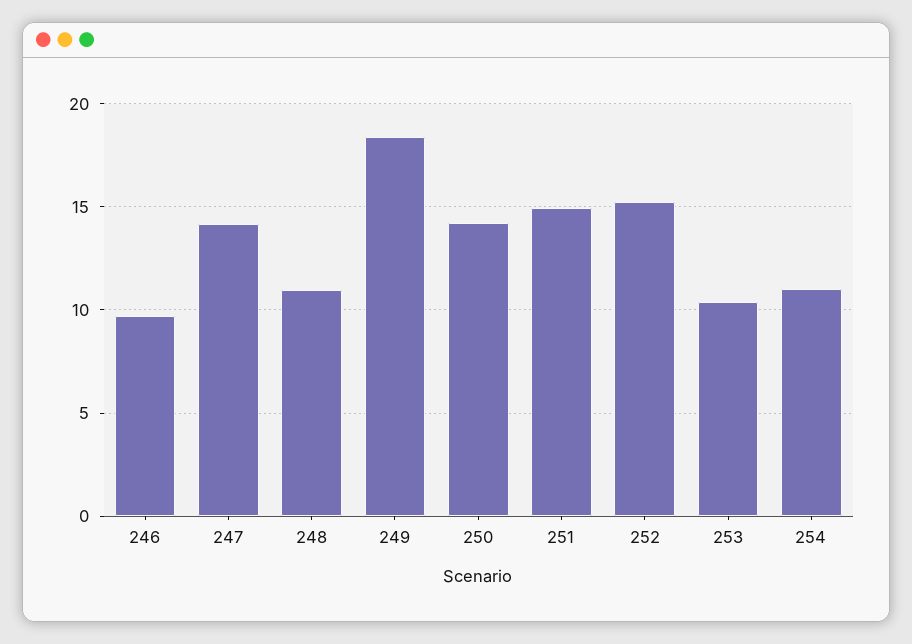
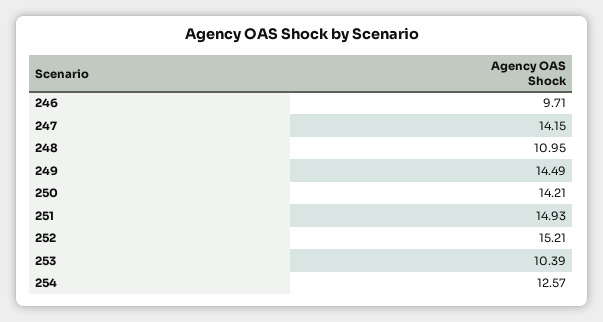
  {
    "246": 9.71,
    "247": 14.15,
    "248": 10.95,
-   "249": 18.5,
+   "249": 14.49,
    "250": 14.21,
    "251": 14.93,
    "252": 15.21,
    "253": 10.39,
-   "254": 11
+   "254": 12.57
  }

